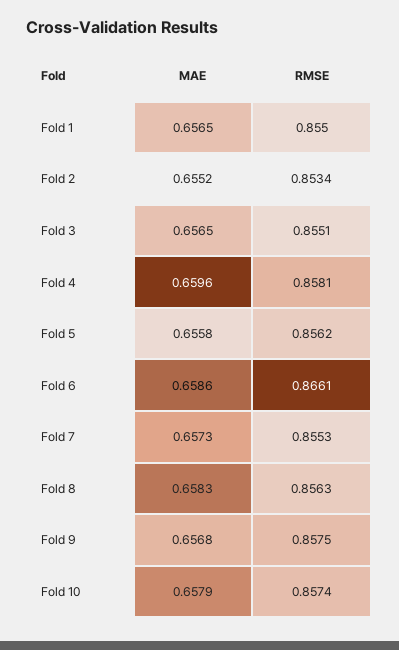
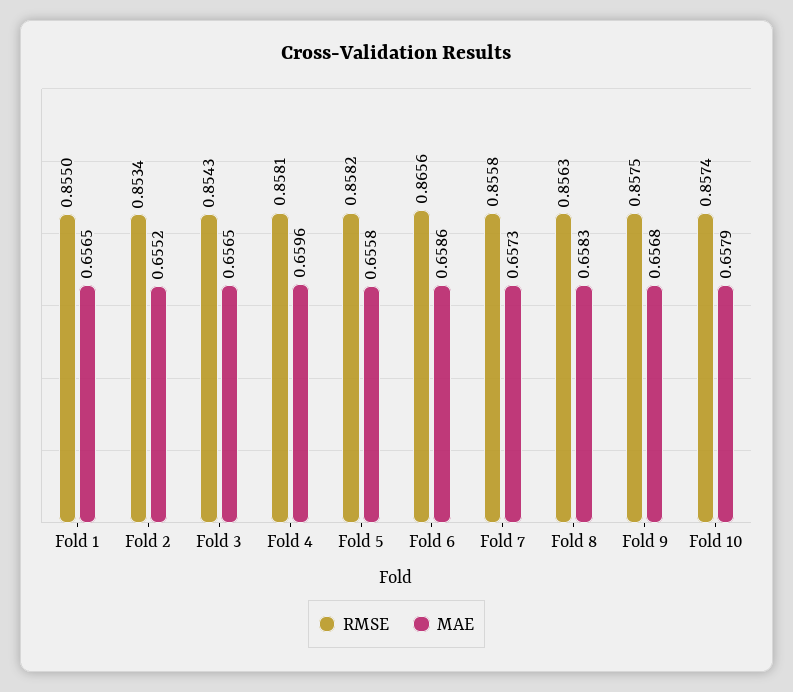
  {
    "MAE": {
      "Fold 1": 0.6565,
      "Fold 2": 0.6552,
      "Fold 3": 0.6565,
      "Fold 4": 0.6596,
      "Fold 5": 0.6558,
      "Fold 6": 0.6586,
      "Fold 7": 0.6573,
      "Fold 8": 0.6583,
      "Fold 9": 0.6568,
      "Fold 10": 0.6579
    },
    "RMSE": {
      "Fold 1": 0.855,
      "Fold 2": 0.8534,
-     "Fold 3": 0.8551,
+     "Fold 3": 0.8543,
      "Fold 4": 0.8581,
-     "Fold 5": 0.8562,
+     "Fold 5": 0.8582,
-     "Fold 6": 0.8661,
+     "Fold 6": 0.8656,
-     "Fold 7": 0.8553,
+     "Fold 7": 0.8558,
      "Fold 8": 0.8563,
      "Fold 9": 0.8575,
      "Fold 10": 0.8574
    }
  }

